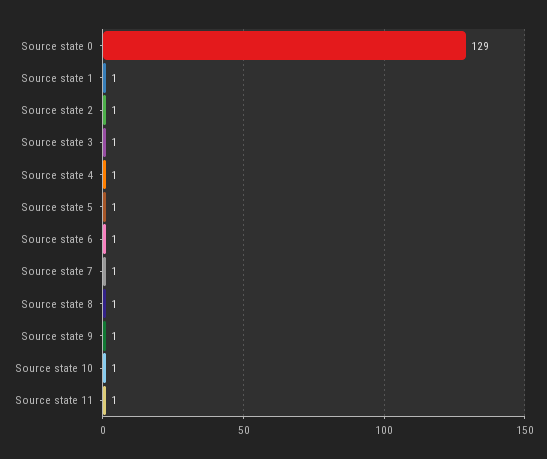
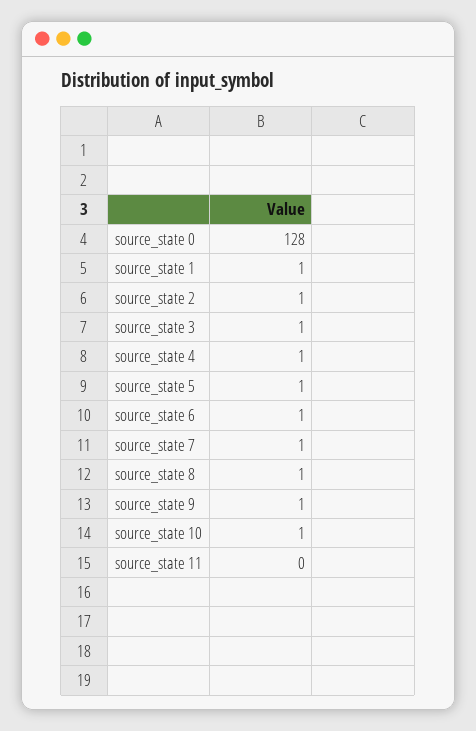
  {
-   "Source state 0": 129,
+   "Source state 0": 128,
    "Source state 1": 1,
    "Source state 2": 1,
    "Source state 3": 1,
    "Source state 4": 1,
    "Source state 5": 1,
    "Source state 6": 1,
    "Source state 7": 1,
    "Source state 8": 1,
    "Source state 9": 1,
    "Source state 10": 1,
-   "Source state 11": 1
+   "Source state 11": 0
  }

